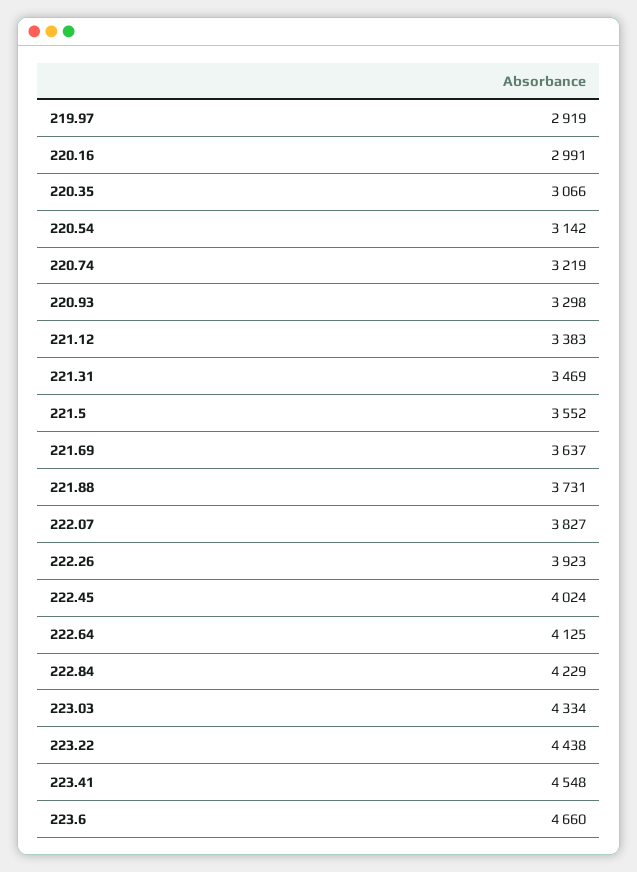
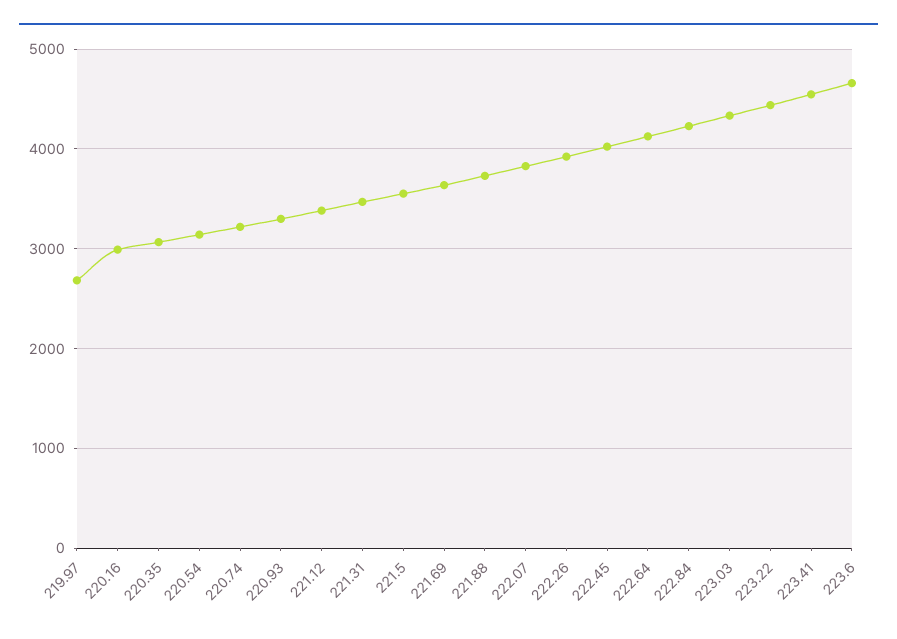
  {
-   "219.97": 2919,
+   "219.97": 2700,
    "220.16": 2991,
    "220.35": 3066,
    "220.54": 3142,
    "220.74": 3219,
    "220.93": 3298,
    "221.12": 3383,
    "221.31": 3469,
    "221.5": 3552,
    "221.69": 3637,
    "221.88": 3731,
    "222.07": 3827,
    "222.26": 3923,
    "222.45": 4024,
    "222.64": 4125,
    "222.84": 4229,
    "223.03": 4334,
    "223.22": 4438,
    "223.41": 4548,
    "223.6": 4660
  }

